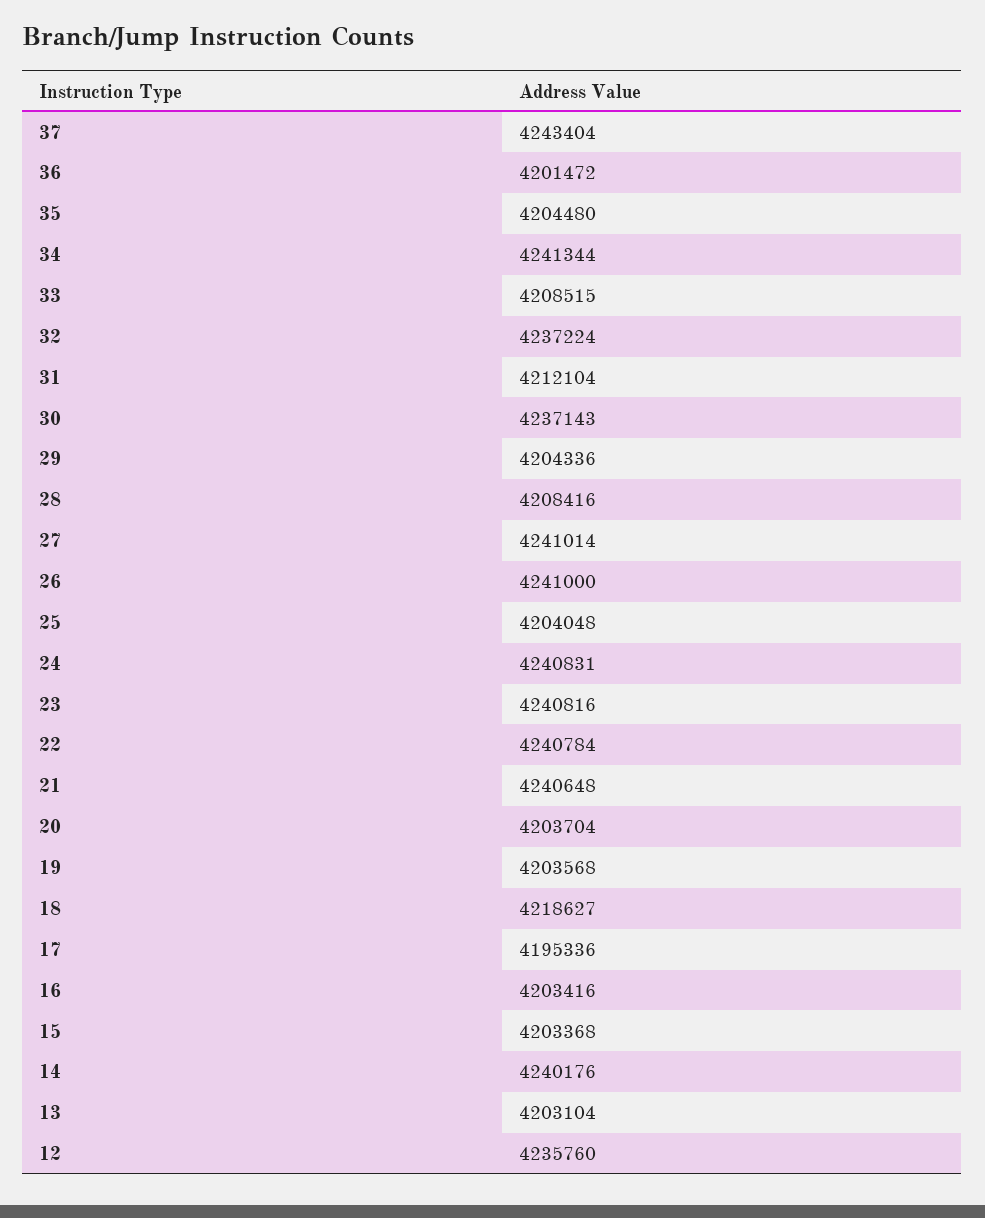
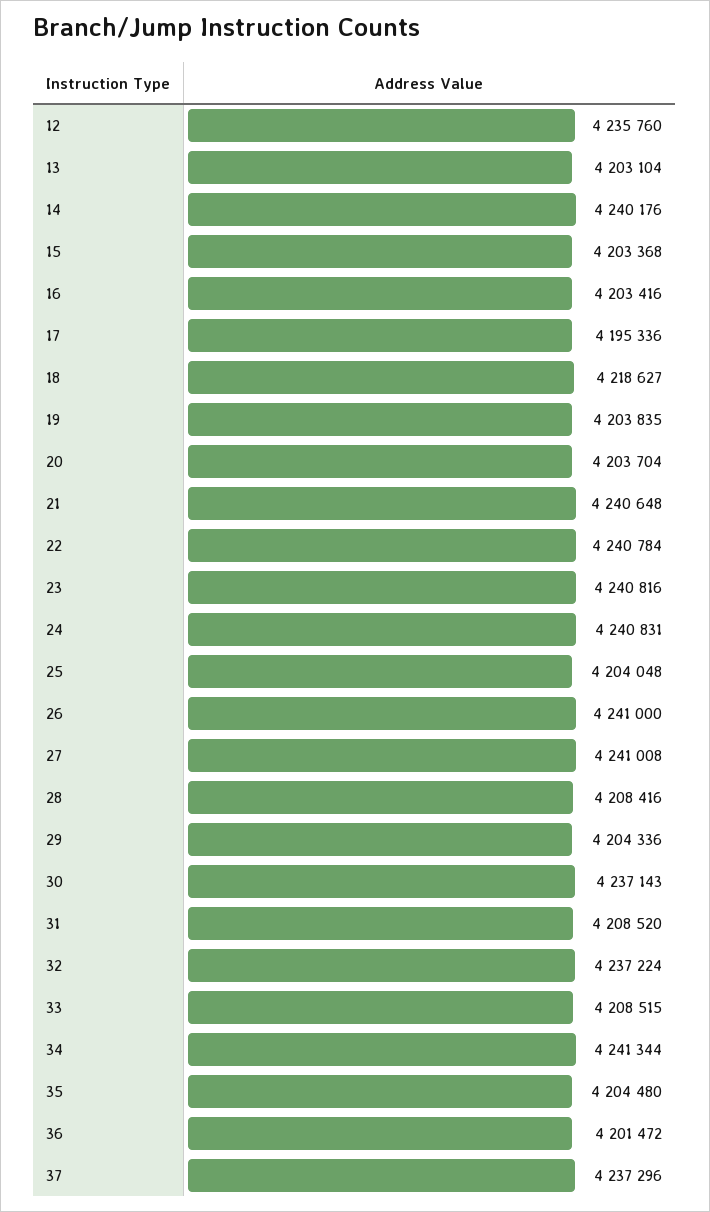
  {
-   "37": 4243404,
+   "37": 4237296,
    "36": 4201472,
    "35": 4204480,
    "34": 4241344,
    "33": 4208515,
    "32": 4237224,
-   "31": 4212104,
+   "31": 4208520,
    "30": 4237143,
    "29": 4204336,
    "28": 4208416,
-   "27": 4241014,
+   "27": 4241008,
    "26": 4241000,
    "25": 4204048,
    "24": 4240831,
    "23": 4240816,
    "22": 4240784,
    "21": 4240648,
    "20": 4203704,
-   "19": 4203568,
+   "19": 4203835,
    "18": 4218627,
    "17": 4195336,
    "16": 4203416,
    "15": 4203368,
    "14": 4240176,
    "13": 4203104,
    "12": 4235760
  }

